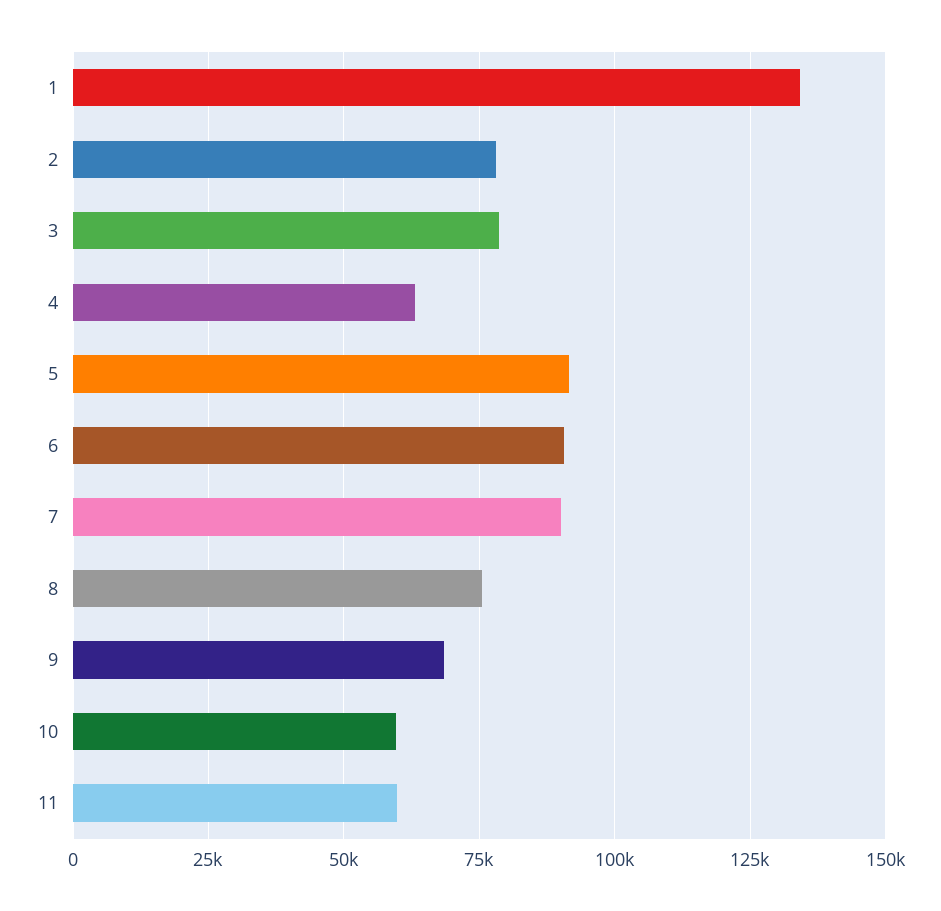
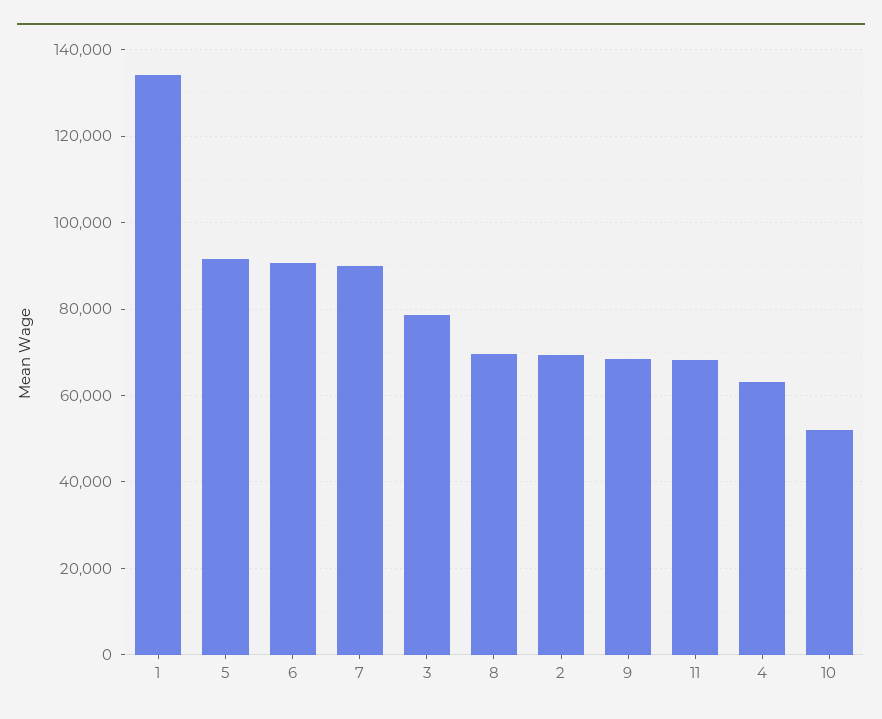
  {
    "1": 134000,
-   "2": 77500,
+   "2": 70000,
    "3": 78000,
    "4": 64000,
    "5": 92000,
    "6": 90000,
    "7": 90000,
-   "8": 75000,
+   "8": 70000,
    "9": 68000,
-   "10": 60000,
+   "10": 52000,
-   "11": 60000
+   "11": 68000
  }

